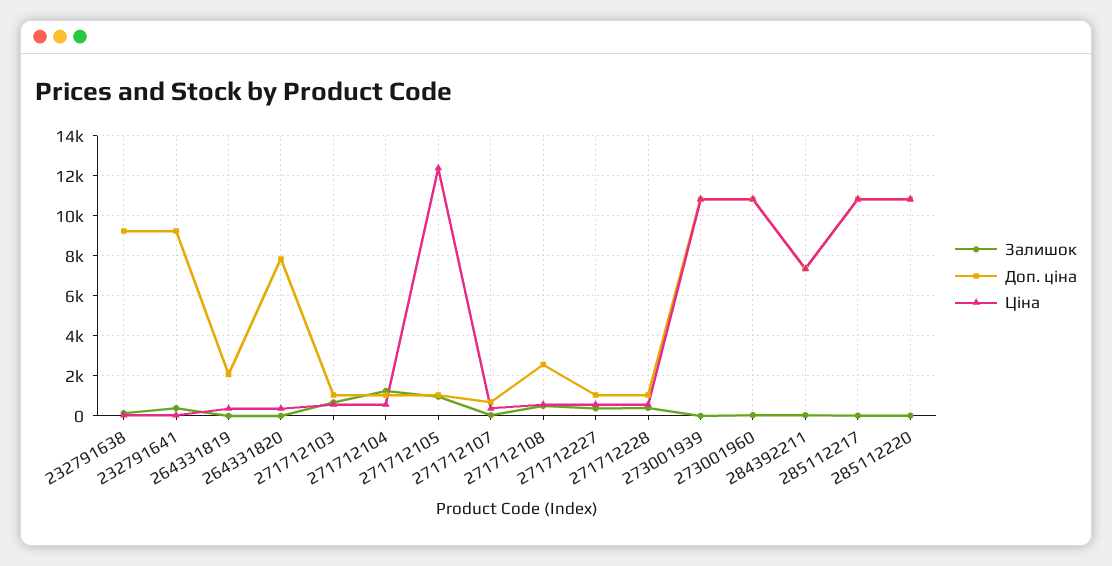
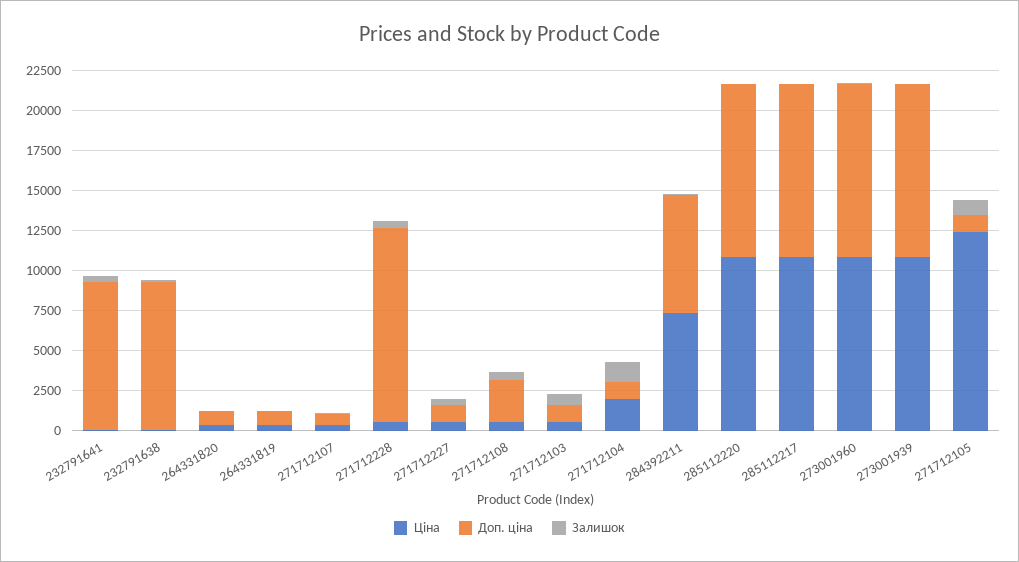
  {
    "Залишок": {
      "232791638": 0,
      "232791641": 500,
      "264331819": 0,
      "264331820": 0,
      "271712103": 500,
      "271712104": 1500,
      "271712105": 1000,
      "271712107": 0,
      "271712108": 500,
      "271712227": 500,
      "271712228": 500,
      "273001939": 0,
      "273001960": 0,
      "284392211": 0,
      "285112217": 0,
      "285112220": 0
    },
    "Доп. ціна": {
      "232791638": 9000,
      "232791641": 9000,
-     "264331819": 2000,
+     "264331819": 1000,
-     "264331820": 8000,
+     "264331820": 1000,
      "271712103": 1000,
      "271712104": 1000,
      "271712105": 1000,
      "271712107": 500,
      "271712108": 2500,
      "271712227": 1000,
-     "271712228": 1000,
+     "271712228": 12000,
      "273001939": 11000,
      "273001960": 11000,
      "284392211": 7500,
      "285112217": 11000,
      "285112220": 11000
    },
    "Ціна": {
      "232791638": 0,
      "232791641": 0,
      "264331819": 500,
      "264331820": 500,
      "271712103": 500,
-     "271712104": 500,
+     "271712104": 2000,
      "271712105": 12500,
      "271712107": 500,
      "271712108": 500,
      "271712227": 500,
      "271712228": 500,
      "273001939": 11000,
      "273001960": 11000,
      "284392211": 7500,
      "285112217": 11000,
      "285112220": 11000
    }
  }

